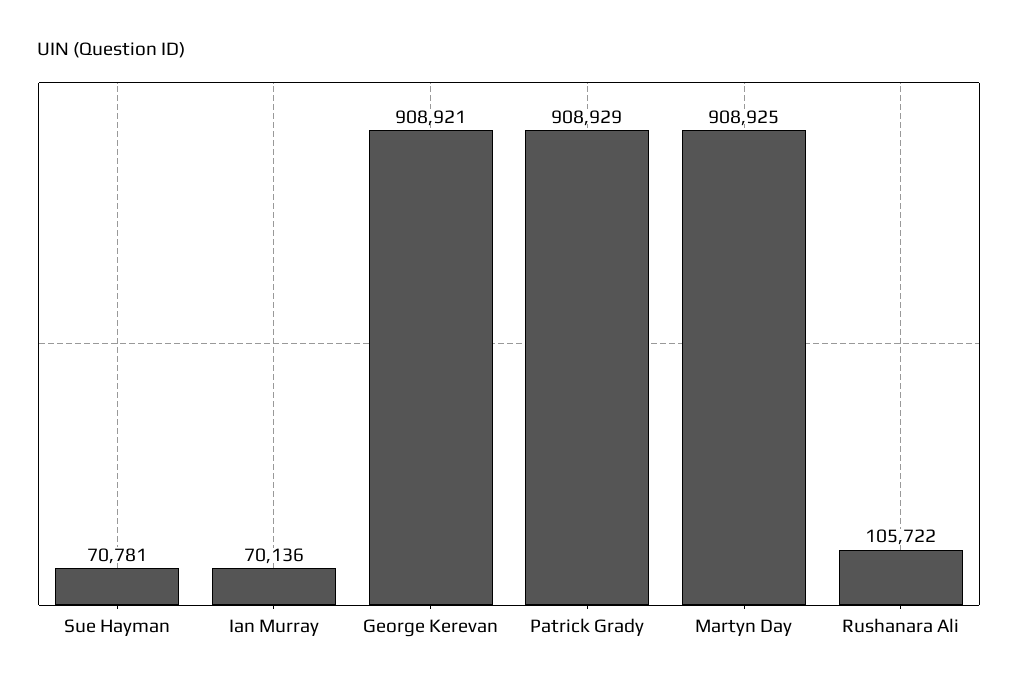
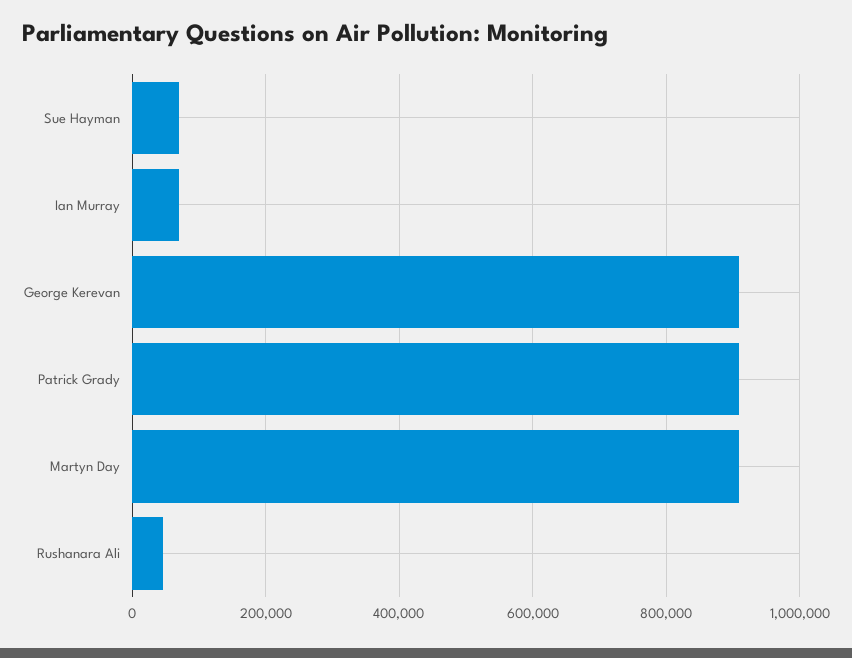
  {
    "Sue Hayman": 70781,
    "Ian Murray": 70136,
    "George Kerevan": 908921,
    "Patrick Grady": 908929,
    "Martyn Day": 908925,
-   "Rushanara Ali": 105722
+   "Rushanara Ali": 40000
  }

